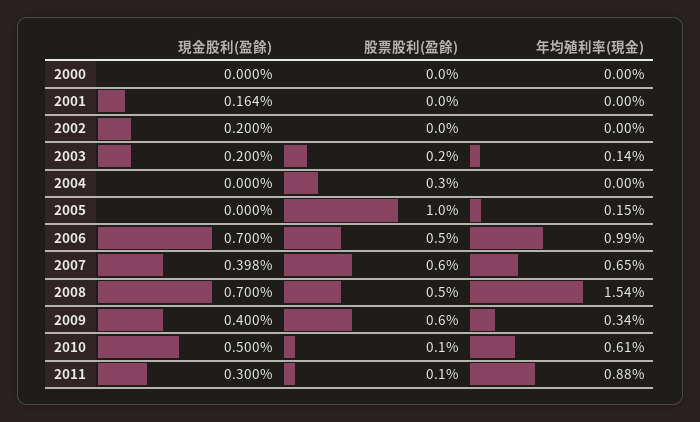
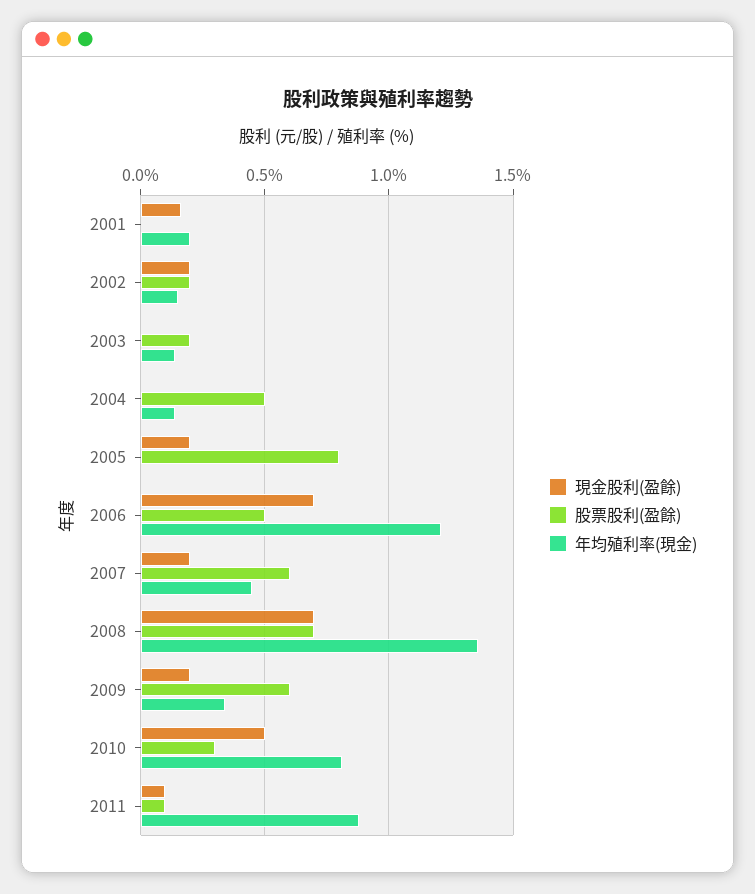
  {
    "現金股利(盈餘)": {
-     "2000": 0,
      "2001": 0.164,
      "2002": 0.2,
-     "2003": 0.2,
+     "2003": 0,
      "2004": 0,
-     "2005": 0,
+     "2005": 0.2,
      "2006": 0.7,
-     "2007": 0.398,
+     "2007": 0.2,
      "2008": 0.7,
-     "2009": 0.4,
+     "2009": 0.2,
      "2010": 0.5,
-     "2011": 0.3
+     "2011": 0.1
    },
    "股票股利(盈餘)": {
-     "2000": 0,
      "2001": 0,
-     "2002": 0,
+     "2002": 0.2,
      "2003": 0.2,
-     "2004": 0.3,
+     "2004": 0.5,
-     "2005": 1,
+     "2005": 0.8,
      "2006": 0.5,
      "2007": 0.6,
-     "2008": 0.5,
+     "2008": 0.7,
      "2009": 0.6,
-     "2010": 0.1,
+     "2010": 0.3,
      "2011": 0.1
    },
    "年均殖利率(現金)": {
-     "2000": 0,
-     "2001": 0,
+     "2001": 0.2,
-     "2002": 0,
+     "2002": 0.15,
      "2003": 0.14,
-     "2004": 0,
+     "2004": 0.15,
-     "2005": 0.15,
+     "2005": 0,
-     "2006": 0.99,
+     "2006": 1.2,
-     "2007": 0.65,
+     "2007": 0.45,
-     "2008": 1.54,
+     "2008": 1.35,
      "2009": 0.34,
-     "2010": 0.61,
+     "2010": 0.8,
      "2011": 0.88
    }
  }

